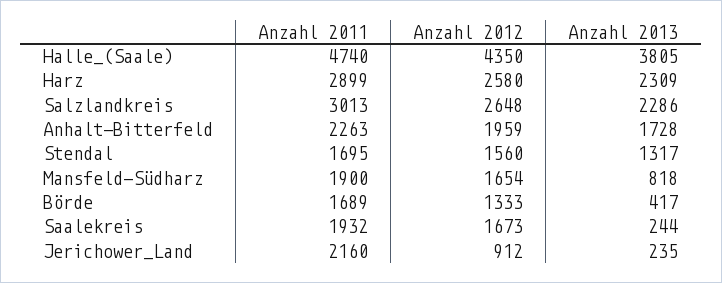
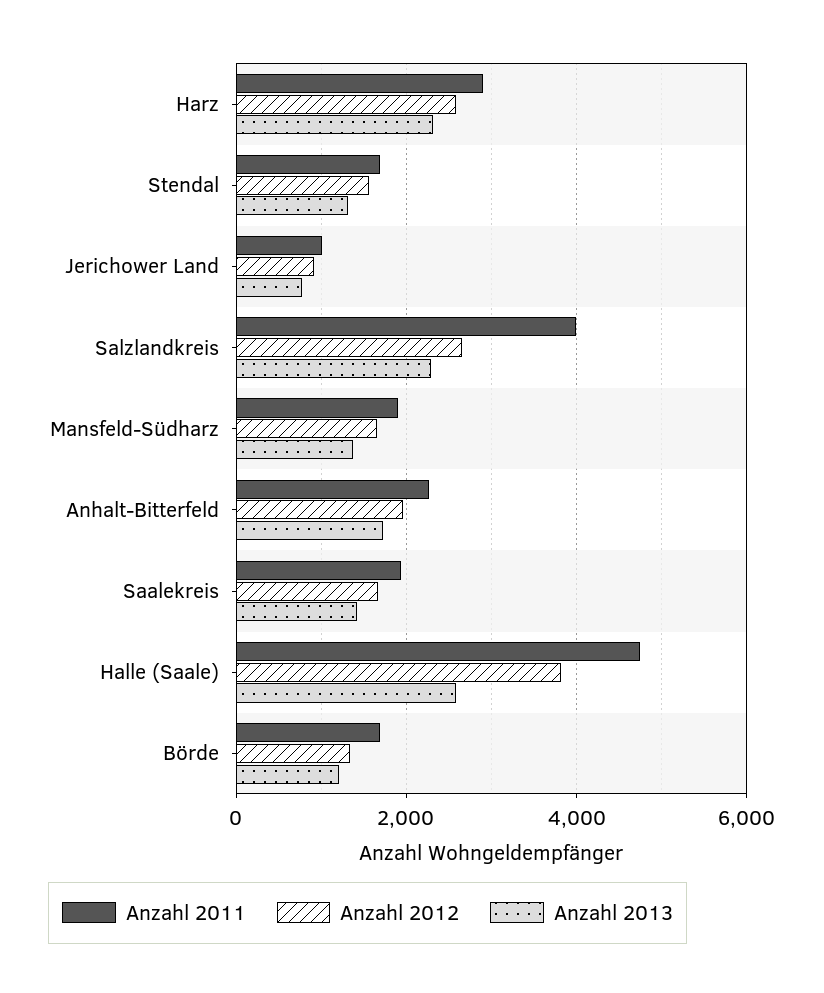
  {
    "Anzahl 2011": {
      "Halle_(Saale)": 4740,
      "Harz": 2899,
-     "Salzlandkreis": 3013,
+     "Salzlandkreis": 4000,
      "Anhalt-Bitterfeld": 2263,
      "Stendal": 1695,
      "Mansfeld-Südharz": 1900,
      "Börde": 1689,
      "Saalekreis": 1932,
-     "Jerichower_Land": 2160
+     "Jerichower_Land": 1000
    },
    "Anzahl 2012": {
-     "Halle_(Saale)": 4350,
+     "Halle_(Saale)": 3800,
      "Harz": 2580,
      "Salzlandkreis": 2648,
      "Anhalt-Bitterfeld": 1959,
      "Stendal": 1560,
      "Mansfeld-Südharz": 1654,
      "Börde": 1333,
      "Saalekreis": 1673,
      "Jerichower_Land": 912
    },
    "Anzahl 2013": {
-     "Halle_(Saale)": 3805,
+     "Halle_(Saale)": 2600,
      "Harz": 2309,
      "Salzlandkreis": 2286,
      "Anhalt-Bitterfeld": 1728,
      "Stendal": 1317,
-     "Mansfeld-Südharz": 818,
+     "Mansfeld-Südharz": 1400,
-     "Börde": 417,
+     "Börde": 1200,
-     "Saalekreis": 244,
+     "Saalekreis": 1400,
-     "Jerichower_Land": 235
+     "Jerichower_Land": 800
    }
  }

